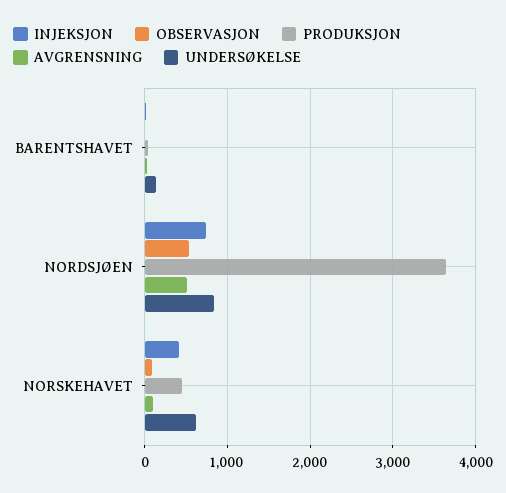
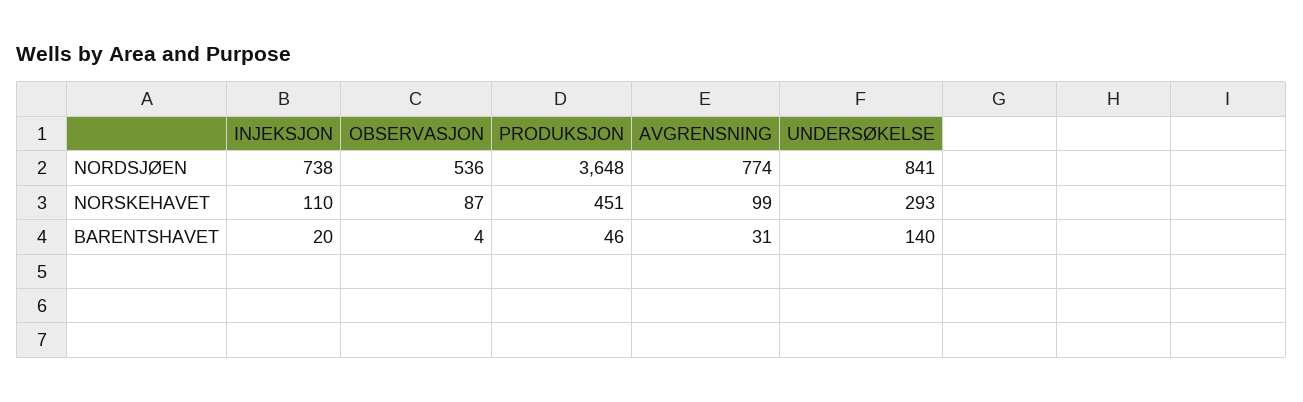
  {
    "INJEKSJON": {
      "BARENTSHAVET": 20,
      "NORDSJØEN": 738,
-     "NORSKEHAVET": 400
+     "NORSKEHAVET": 110
    },
    "OBSERVASJON": {
      "BARENTSHAVET": 4,
      "NORDSJØEN": 536,
      "NORSKEHAVET": 87
    },
    "PRODUKSJON": {
      "BARENTSHAVET": 46,
      "NORDSJØEN": 3648,
      "NORSKEHAVET": 451
    },
    "AVGRENSNING": {
      "BARENTSHAVET": 31,
-     "NORDSJØEN": 500,
+     "NORDSJØEN": 774,
      "NORSKEHAVET": 99
    },
    "UNDERSØKELSE": {
      "BARENTSHAVET": 140,
      "NORDSJØEN": 841,
-     "NORSKEHAVET": 600
+     "NORSKEHAVET": 293
    }
  }

